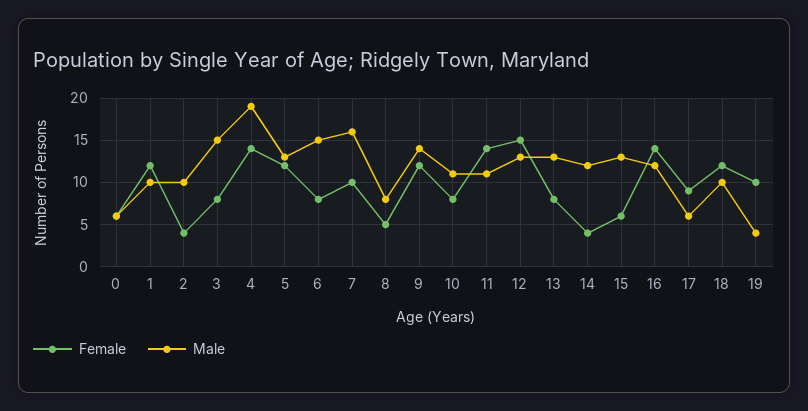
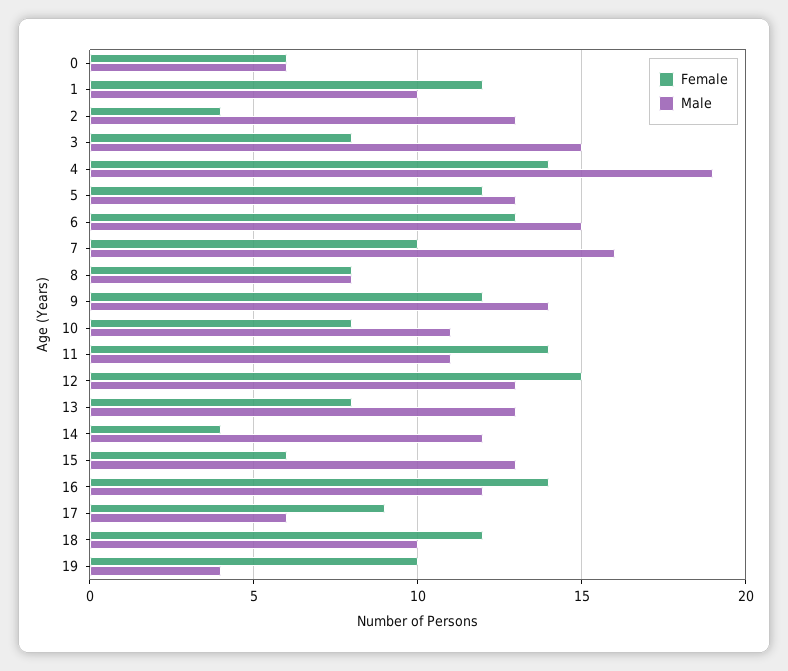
  {
    "Female": {
      "0": 6,
      "1": 12,
      "2": 4,
      "3": 8,
      "4": 14,
      "5": 12,
-     "6": 8,
+     "6": 13,
      "7": 10,
-     "8": 5,
+     "8": 8,
      "9": 12,
      "10": 8,
      "11": 14,
      "12": 15,
      "13": 8,
      "14": 4,
      "15": 6,
      "16": 14,
      "17": 9,
      "18": 12,
      "19": 10
    },
    "Male": {
      "0": 6,
      "1": 10,
-     "2": 10,
+     "2": 13,
      "3": 15,
      "4": 19,
      "5": 13,
      "6": 15,
      "7": 16,
      "8": 8,
      "9": 14,
      "10": 11,
      "11": 11,
      "12": 13,
      "13": 13,
      "14": 12,
      "15": 13,
      "16": 12,
      "17": 6,
      "18": 10,
      "19": 4
    }
  }

